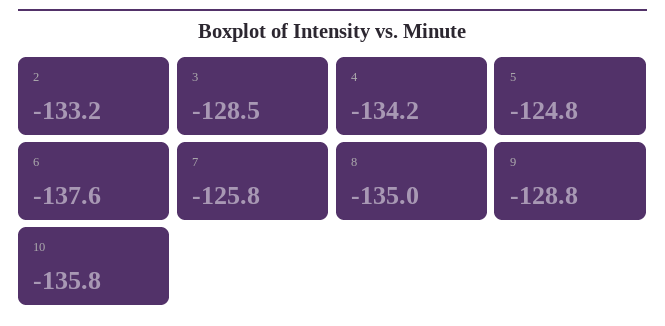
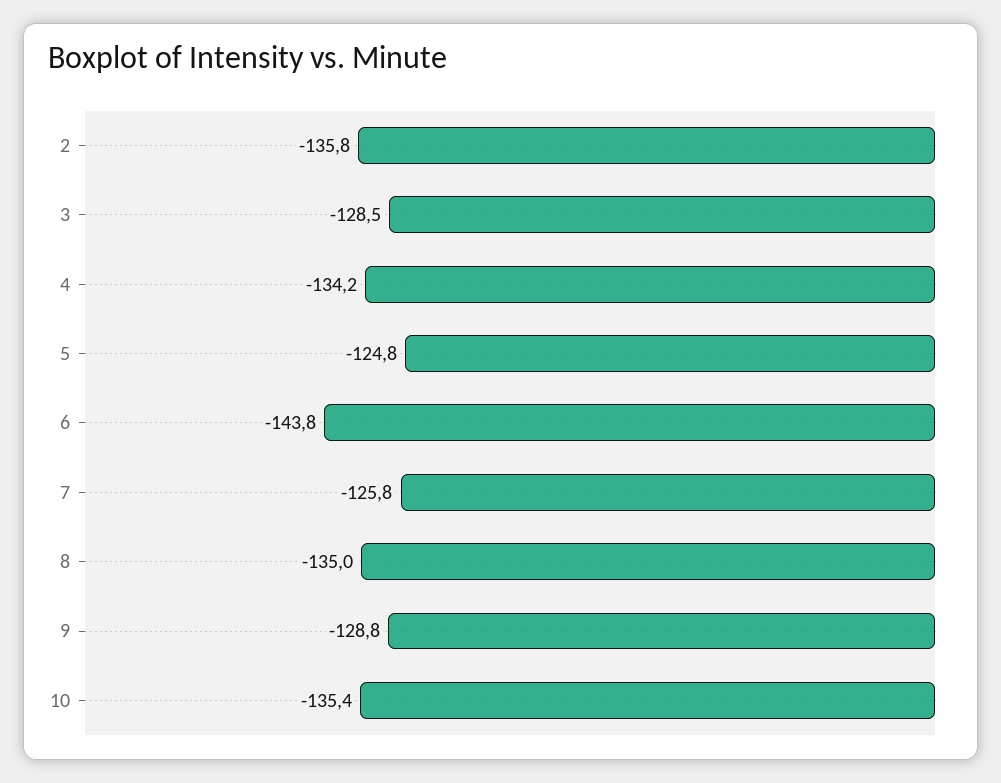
  {
-   "2": -133.2,
+   "2": -135.8,
    "3": -128.5,
    "4": -134.2,
    "5": -124.8,
-   "6": -137.6,
+   "6": -143.8,
    "7": -125.8,
    "8": -135,
    "9": -128.8,
-   "10": -135.8
+   "10": -135.4
  }

